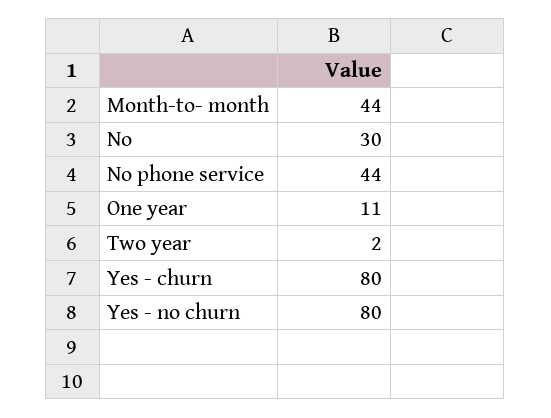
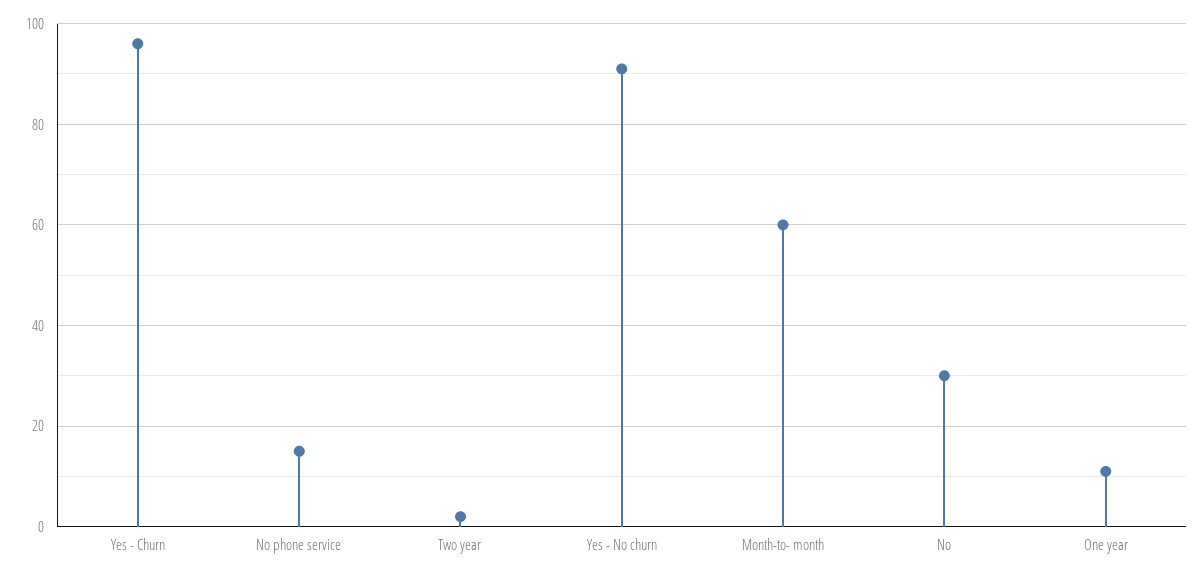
  {
-   "Month-to- month": 44,
+   "Month-to- month": 60,
    "No": 30,
-   "No phone service": 44,
+   "No phone service": 15,
    "One year": 11,
    "Two year": 2,
-   "Yes - churn": 80,
+   "Yes - churn": 95,
-   "Yes - no churn": 80
+   "Yes - no churn": 90
  }

